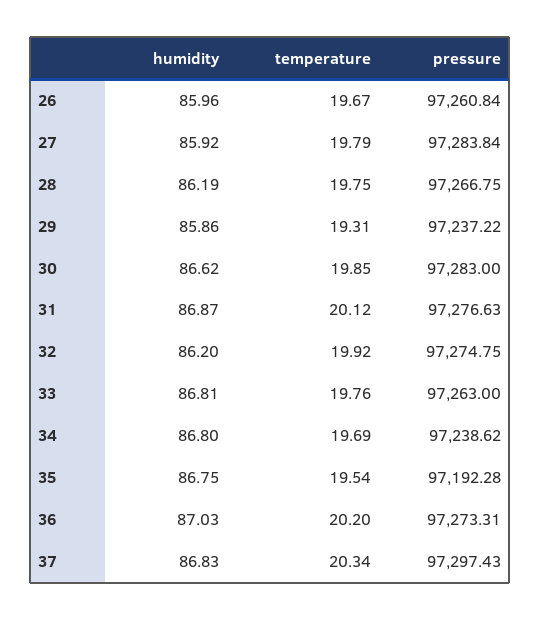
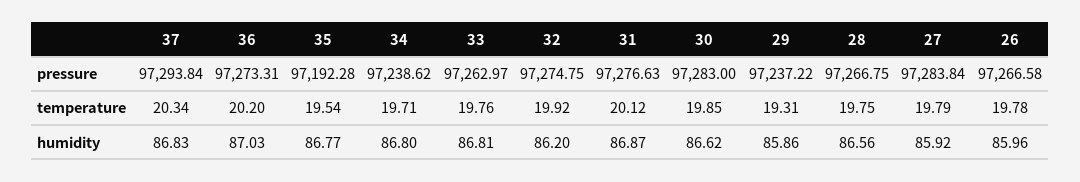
  {
    "humidity": {
      "26": 85.96,
      "27": 85.92,
-     "28": 86.19,
+     "28": 86.56,
      "29": 85.86,
      "30": 86.62,
      "31": 86.87,
      "32": 86.2,
      "33": 86.81,
      "34": 86.8,
-     "35": 86.75,
+     "35": 86.77,
      "36": 87.03,
      "37": 86.83
    },
    "temperature": {
-     "26": 19.67,
+     "26": 19.78,
      "27": 19.79,
      "28": 19.75,
      "29": 19.31,
      "30": 19.85,
      "31": 20.12,
      "32": 19.92,
      "33": 19.76,
-     "34": 19.69,
+     "34": 19.71,
      "35": 19.54,
      "36": 20.2,
      "37": 20.34
    },
    "pressure": {
-     "26": 97260.84,
+     "26": 97266.58,
      "27": 97283.84,
      "28": 97266.75,
      "29": 97237.22,
      "30": 97283,
      "31": 97276.63,
      "32": 97274.75,
-     "33": 97263,
+     "33": 97262.97,
      "34": 97238.62,
      "35": 97192.28,
      "36": 97273.31,
-     "37": 97297.43
+     "37": 97293.84
    }
  }

